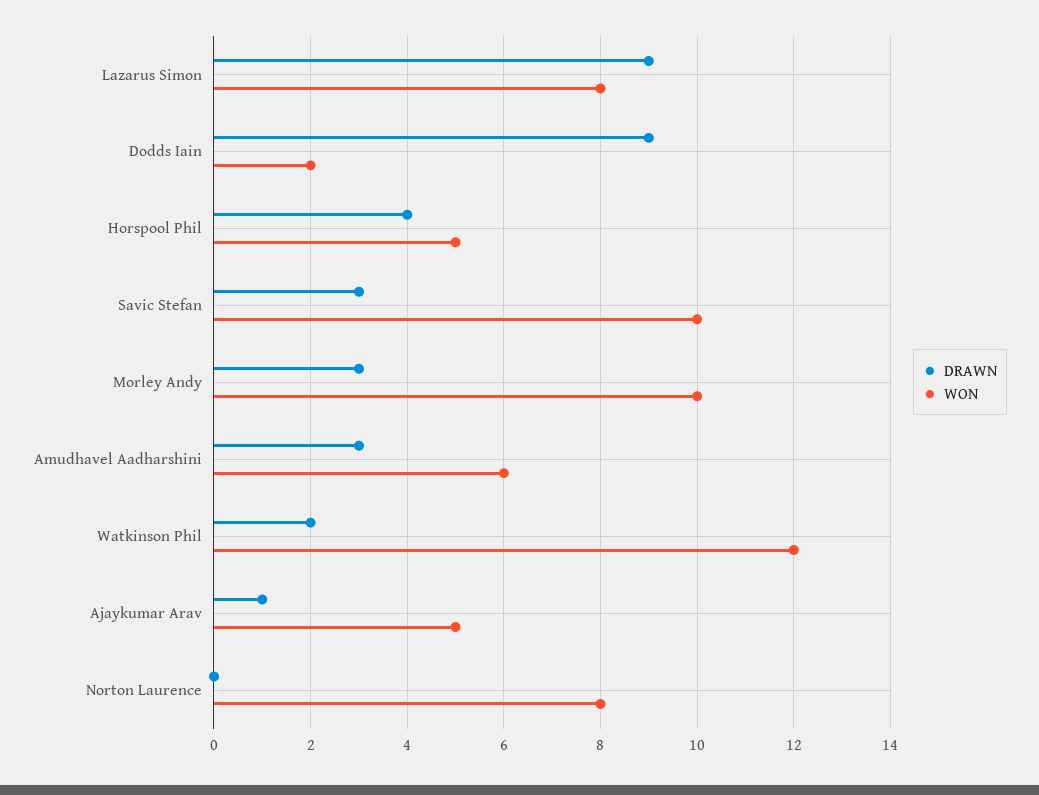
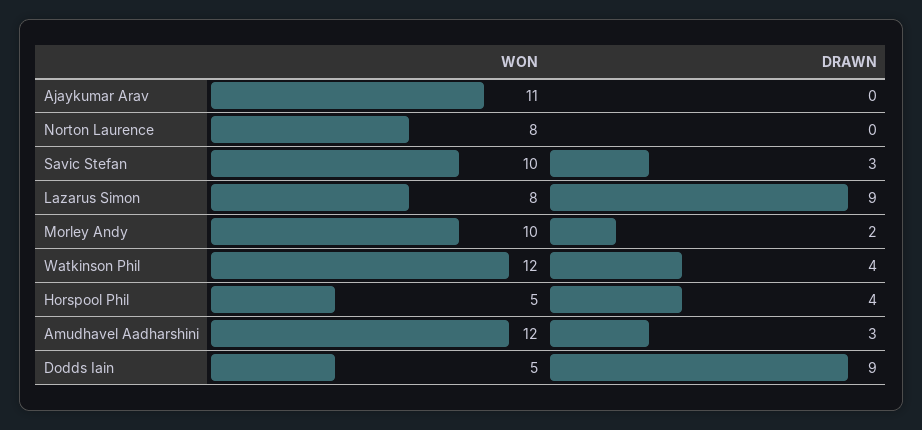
  {
    "DRAWN": {
      "Lazarus Simon": 9,
      "Dodds Iain": 9,
      "Horspool Phil": 4,
      "Savic Stefan": 3,
-     "Morley Andy": 3,
+     "Morley Andy": 2,
      "Amudhavel Aadharshini": 3,
-     "Watkinson Phil": 2,
+     "Watkinson Phil": 4,
-     "Ajaykumar Arav": 1,
+     "Ajaykumar Arav": 0,
      "Norton Laurence": 0
    },
    "WON": {
      "Lazarus Simon": 8,
-     "Dodds Iain": 2,
+     "Dodds Iain": 5,
      "Horspool Phil": 5,
      "Savic Stefan": 10,
      "Morley Andy": 10,
-     "Amudhavel Aadharshini": 6,
+     "Amudhavel Aadharshini": 12,
      "Watkinson Phil": 12,
-     "Ajaykumar Arav": 5,
+     "Ajaykumar Arav": 11,
      "Norton Laurence": 8
    }
  }

